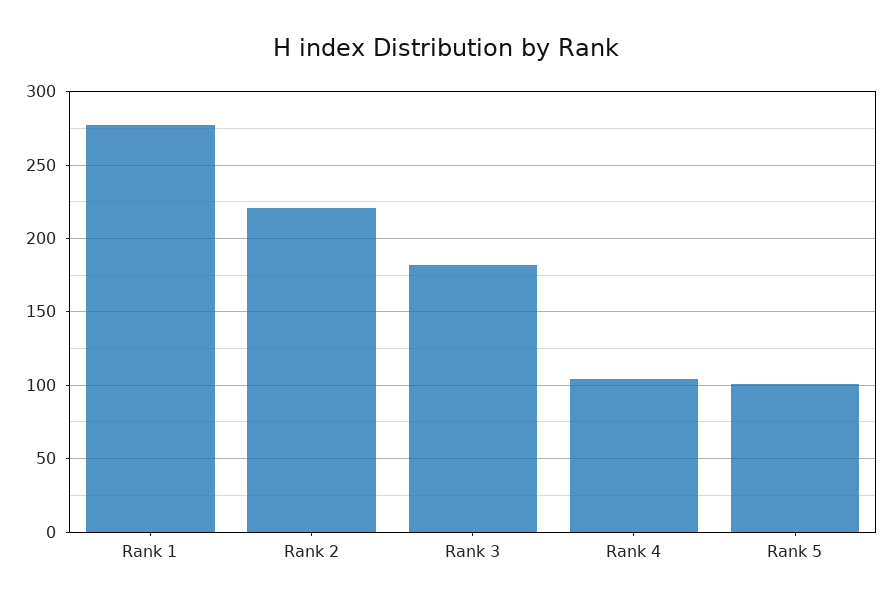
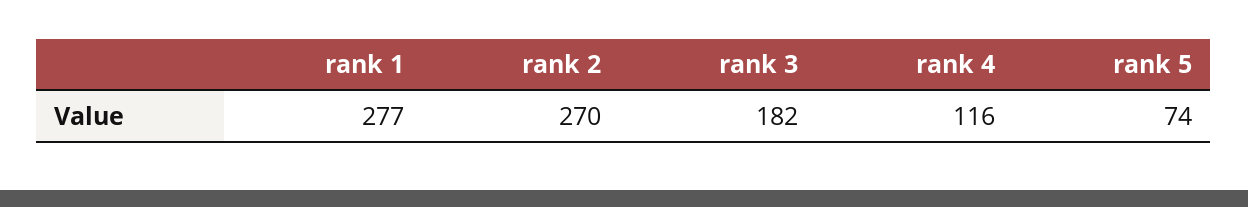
  {
    "Rank 1": 277,
-   "Rank 2": 220,
+   "Rank 2": 270,
    "Rank 3": 182,
-   "Rank 4": 105,
+   "Rank 4": 116,
-   "Rank 5": 100
+   "Rank 5": 74
  }

